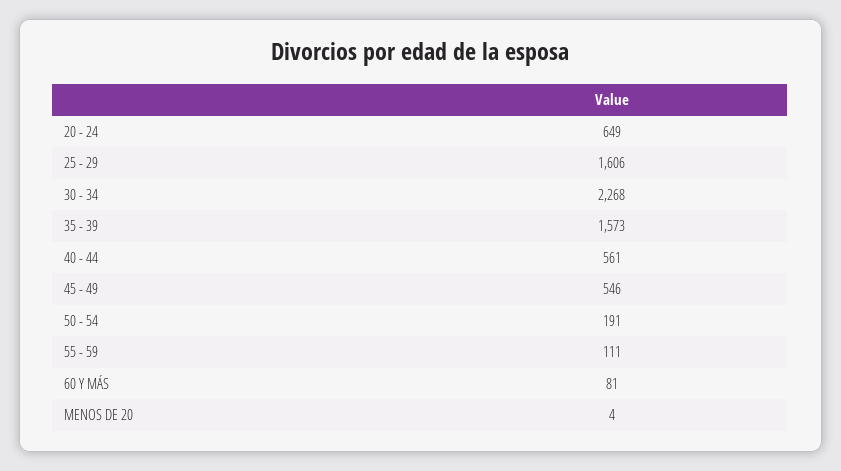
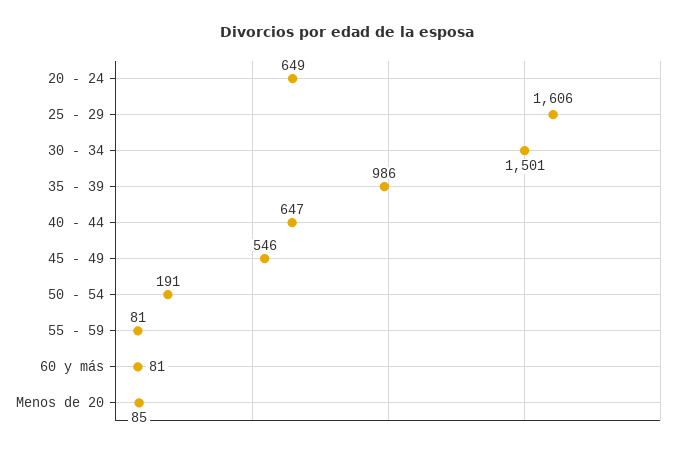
  {
    "20 - 24": 649,
    "25 - 29": 1606,
-   "30 - 34": 2268,
+   "30 - 34": 1501,
-   "35 - 39": 1573,
+   "35 - 39": 986,
-   "40 - 44": 561,
+   "40 - 44": 647,
    "45 - 49": 546,
    "50 - 54": 191,
-   "55 - 59": 111,
+   "55 - 59": 81,
    "60 Y MÁS": 81,
-   "MENOS DE 20": 4
+   "MENOS DE 20": 85
  }

